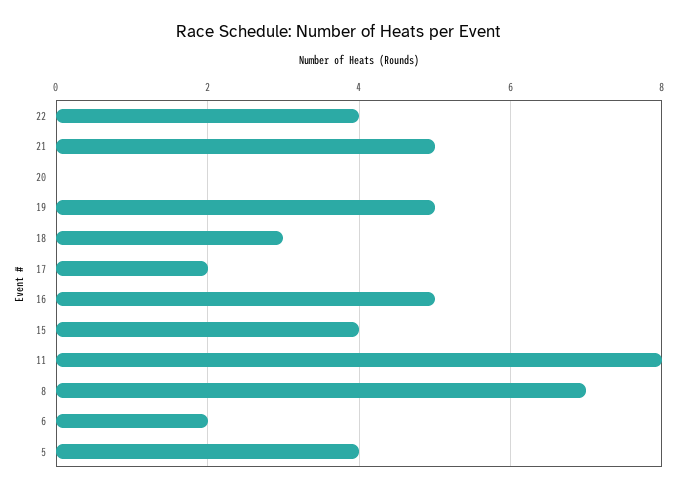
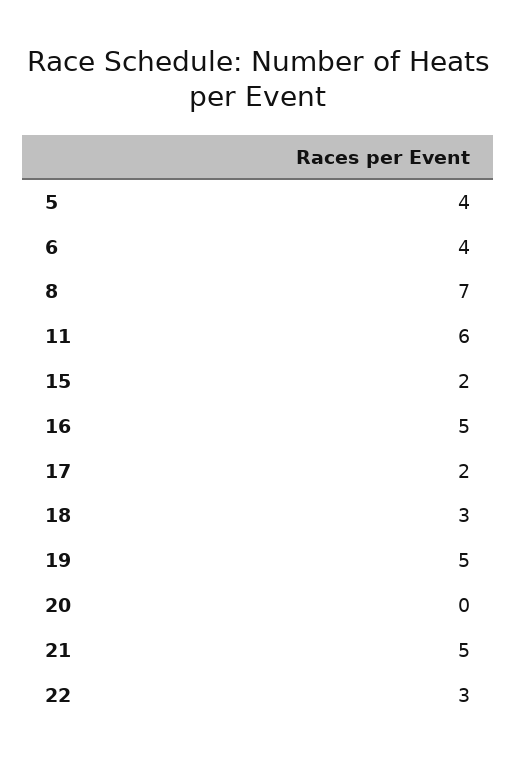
  {
-   "22": 4,
+   "22": 3,
    "21": 5,
    "20": 0,
    "19": 5,
    "18": 3,
    "17": 2,
    "16": 5,
-   "15": 4,
+   "15": 2,
-   "11": 8,
+   "11": 6,
    "8": 7,
-   "6": 2,
+   "6": 4,
    "5": 4
  }

